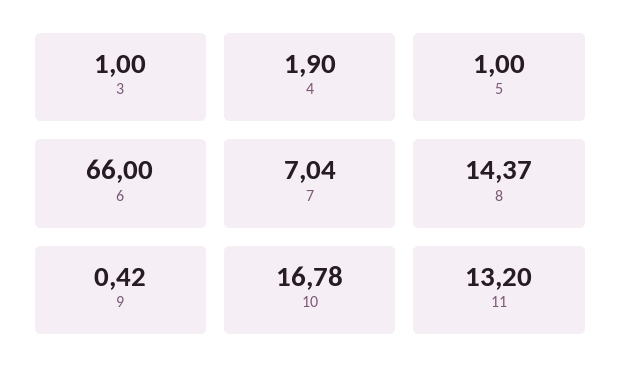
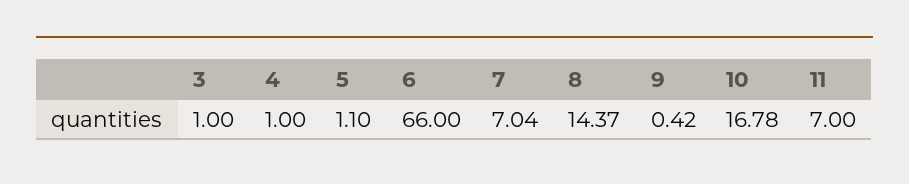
  {
    "3": 1,
-   "4": 1.9,
+   "4": 1,
-   "5": 1,
+   "5": 1.1,
    "6": 66,
    "7": 7.04,
    "8": 14.37,
    "9": 0.42,
    "10": 16.78,
-   "11": 13.2
+   "11": 7
  }

